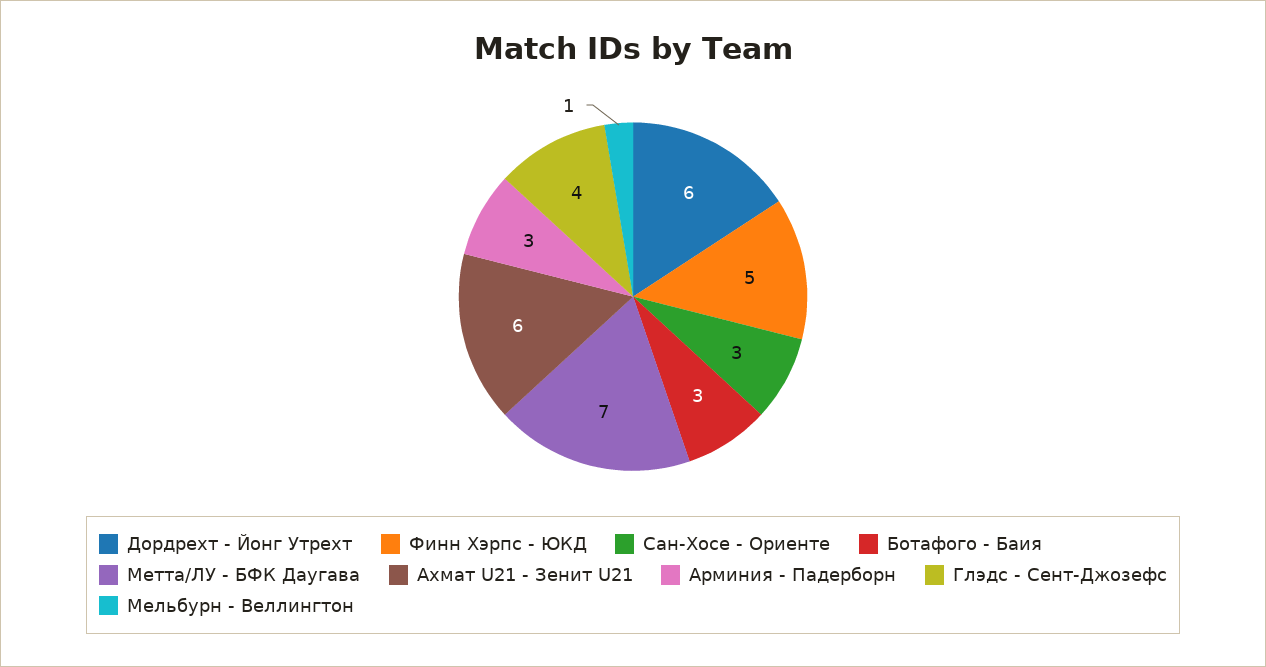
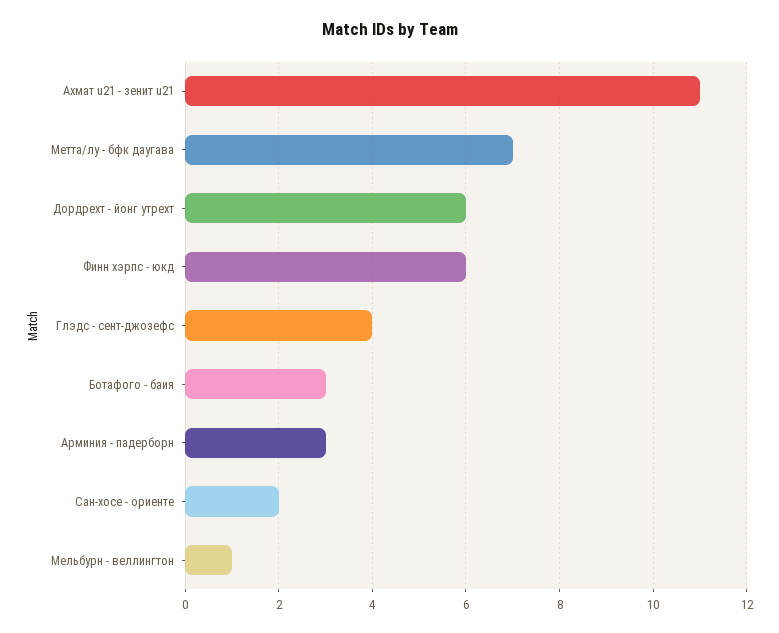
  {
    "Дордрехт - Йонг Утрехт": 6,
-   "Финн Хэрпс - ЮКД": 5,
+   "Финн Хэрпс - ЮКД": 6,
-   "Сан-Хосе - Ориенте": 3,
+   "Сан-Хосе - Ориенте": 2,
    "Ботафого - Баия": 3,
    "Метта/ЛУ - БФК Даугава": 7,
-   "Ахмат U21 - Зенит U21": 6,
+   "Ахмат U21 - Зенит U21": 11,
    "Арминия - Падерборн": 3,
    "Глэдс - Сент-Джозефс": 4,
    "Мельбурн - Веллингтон": 1
  }

